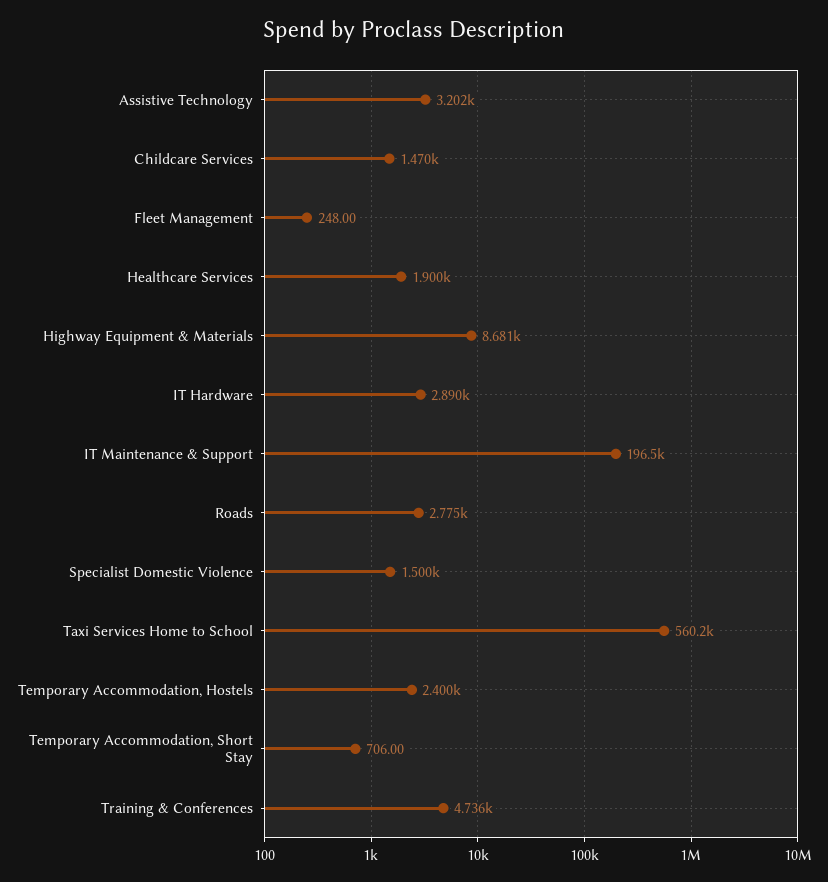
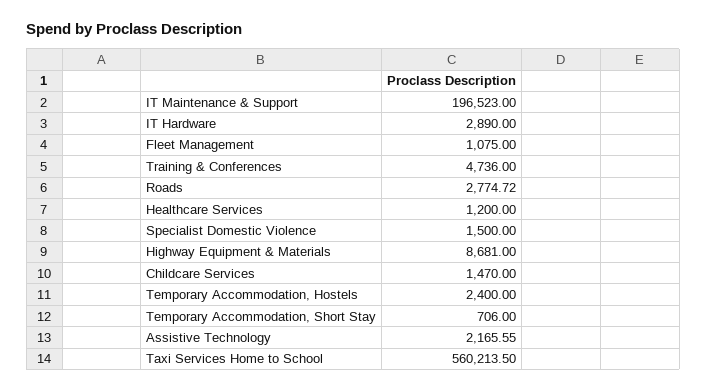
  {
-   "Assistive Technology": 3202,
+   "Assistive Technology": 2165.55,
    "Childcare Services": 1470,
-   "Fleet Management": 248,
+   "Fleet Management": 1075,
-   "Healthcare Services": 1900,
+   "Healthcare Services": 1200,
    "Highway Equipment & Materials": 8681,
    "IT Hardware": 2890,
    "IT Maintenance & Support": 196523,
    "Roads": 2774.72,
    "Specialist Domestic Violence": 1500,
    "Taxi Services Home to School": 560213.5,
    "Temporary Accommodation, Hostels": 2400,
    "Temporary Accommodation, Short Stay": 706,
    "Training & Conferences": 4736
  }

